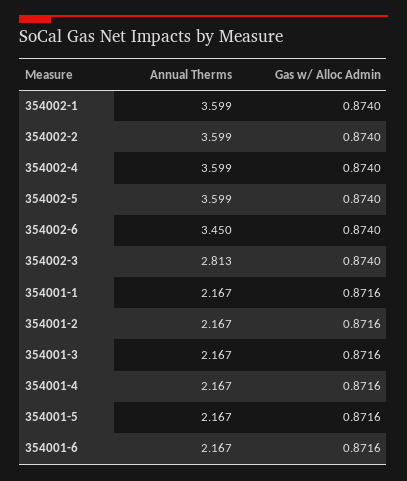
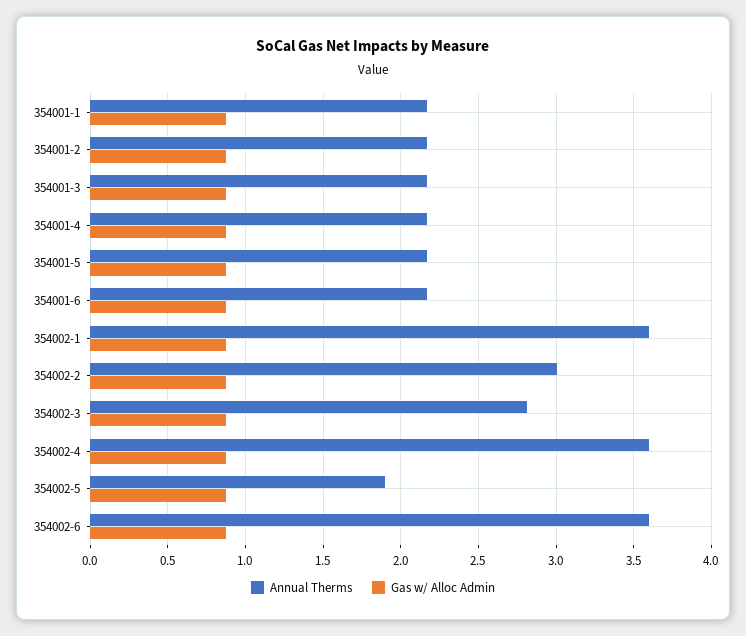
  {
    "Annual Therms": {
      "354002-1": 3.599,
-     "354002-2": 3.599,
+     "354002-2": 3,
      "354002-4": 3.599,
-     "354002-5": 3.599,
+     "354002-5": 1.9,
-     "354002-6": 3.45,
+     "354002-6": 3.6,
      "354002-3": 2.813,
      "354001-1": 2.167,
      "354001-2": 2.167,
      "354001-3": 2.167,
      "354001-4": 2.167,
      "354001-5": 2.167,
      "354001-6": 2.167
    },
    "Gas w/ Alloc Admin": {
      "354002-1": 0.874,
      "354002-2": 0.874,
      "354002-4": 0.874,
      "354002-5": 0.874,
      "354002-6": 0.874,
      "354002-3": 0.874,
      "354001-1": 0.8716,
      "354001-2": 0.8716,
      "354001-3": 0.8716,
      "354001-4": 0.8716,
      "354001-5": 0.8716,
      "354001-6": 0.8716
    }
  }

